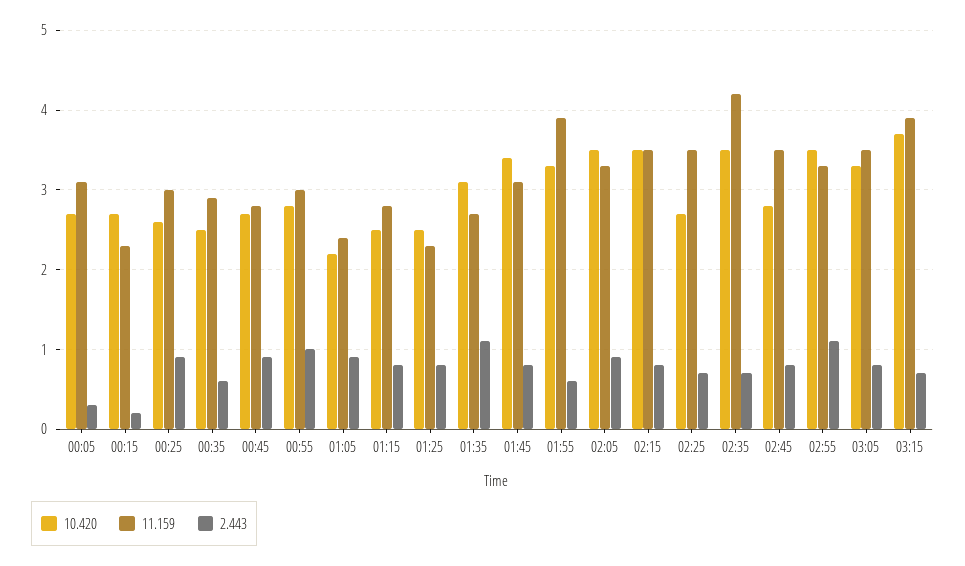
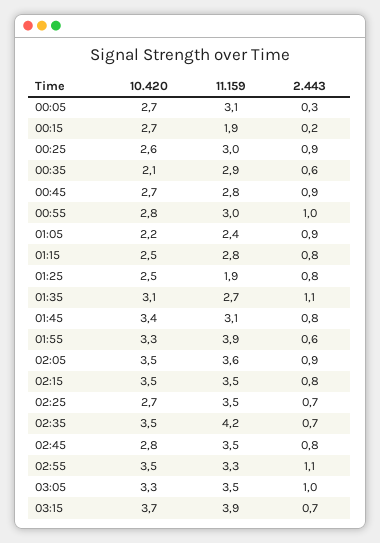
  {
    "10.420": {
      "00:05": 2.7,
      "00:15": 2.7,
      "00:25": 2.6,
-     "00:35": 2.5,
+     "00:35": 2.1,
      "00:45": 2.7,
      "00:55": 2.8,
      "01:05": 2.2,
      "01:15": 2.5,
      "01:25": 2.5,
      "01:35": 3.1,
      "01:45": 3.4,
      "01:55": 3.3,
      "02:05": 3.5,
      "02:15": 3.5,
      "02:25": 2.7,
      "02:35": 3.5,
      "02:45": 2.8,
      "02:55": 3.5,
      "03:05": 3.3,
      "03:15": 3.7
    },
    "11.159": {
      "00:05": 3.1,
-     "00:15": 2.3,
+     "00:15": 1.9,
      "00:25": 3,
      "00:35": 2.9,
      "00:45": 2.8,
      "00:55": 3,
      "01:05": 2.4,
      "01:15": 2.8,
-     "01:25": 2.3,
+     "01:25": 1.9,
      "01:35": 2.7,
      "01:45": 3.1,
      "01:55": 3.9,
-     "02:05": 3.3,
+     "02:05": 3.6,
      "02:15": 3.5,
      "02:25": 3.5,
      "02:35": 4.2,
      "02:45": 3.5,
      "02:55": 3.3,
      "03:05": 3.5,
      "03:15": 3.9
    },
    "2.443": {
      "00:05": 0.3,
      "00:15": 0.2,
      "00:25": 0.9,
      "00:35": 0.6,
      "00:45": 0.9,
      "00:55": 1,
      "01:05": 0.9,
      "01:15": 0.8,
      "01:25": 0.8,
      "01:35": 1.1,
      "01:45": 0.8,
      "01:55": 0.6,
      "02:05": 0.9,
      "02:15": 0.8,
      "02:25": 0.7,
      "02:35": 0.7,
      "02:45": 0.8,
      "02:55": 1.1,
-     "03:05": 0.8,
+     "03:05": 1,
      "03:15": 0.7
    }
  }

